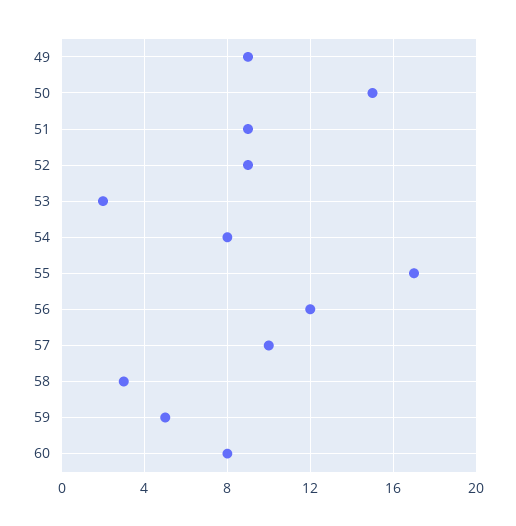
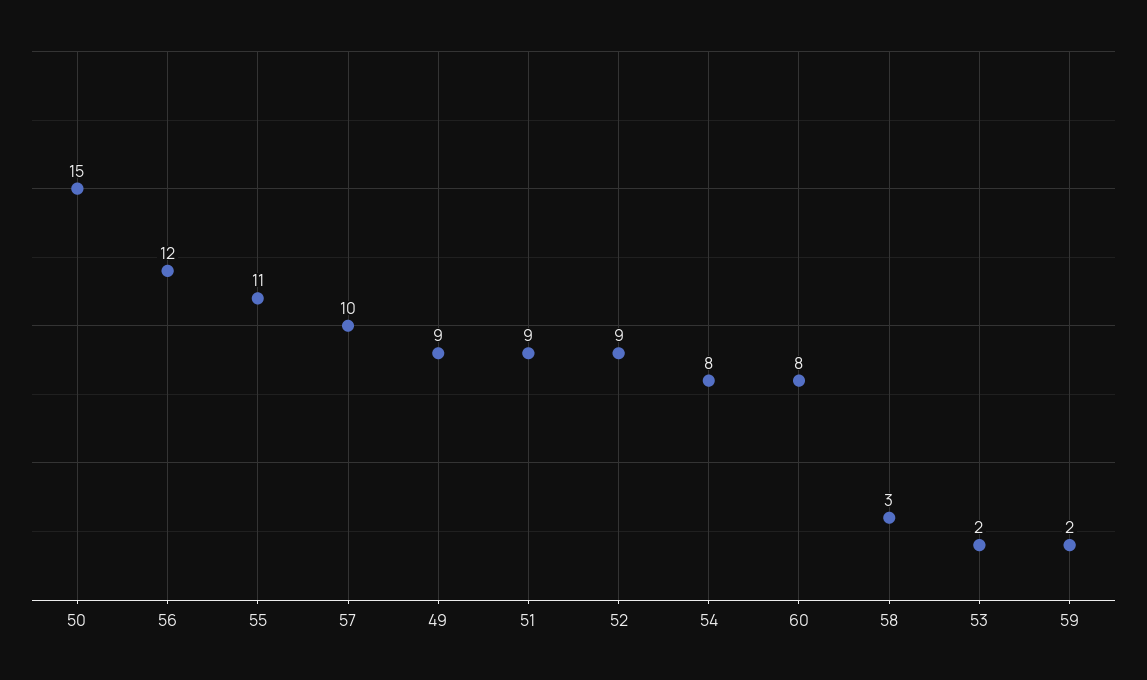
  {
    "49": 9,
    "50": 15,
    "51": 9,
    "52": 9,
    "53": 2,
    "54": 8,
-   "55": 17,
+   "55": 11,
    "56": 12,
    "57": 10,
    "58": 3,
-   "59": 5,
+   "59": 2,
    "60": 8
  }

